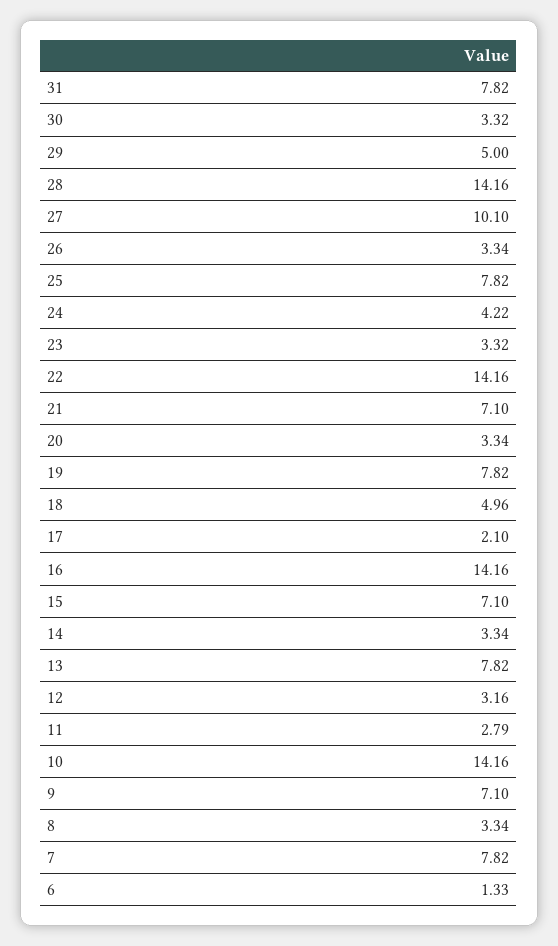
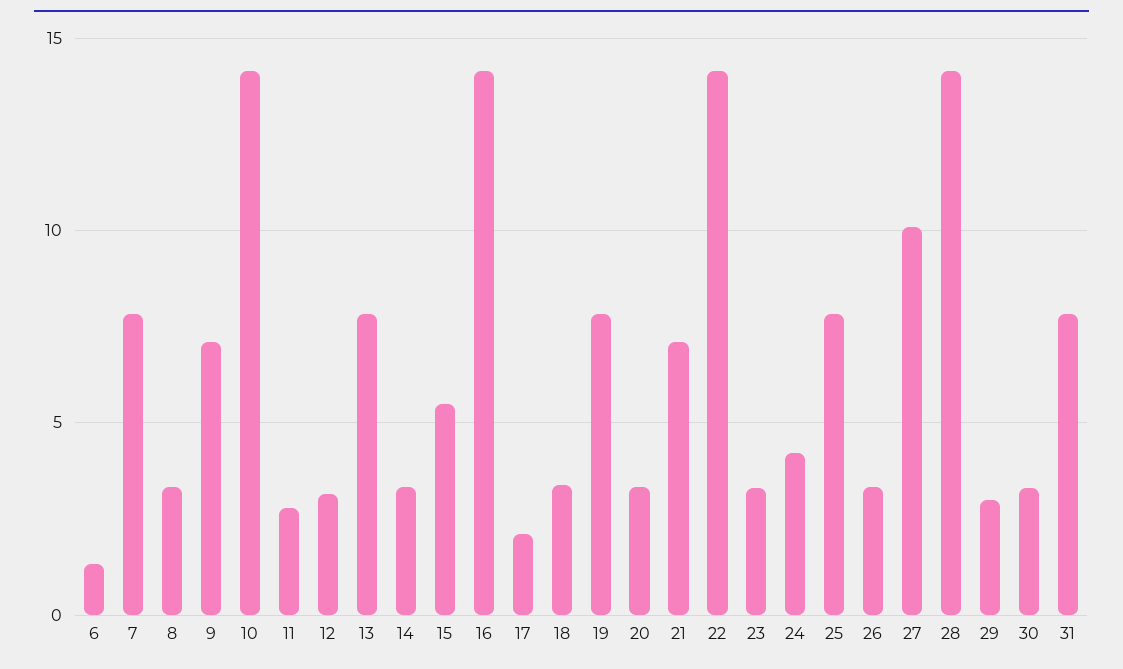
  {
    "31": 7.82,
    "30": 3.32,
-   "29": 5,
+   "29": 3,
    "28": 14.16,
    "27": 10.1,
    "26": 3.34,
    "25": 7.82,
    "24": 4.22,
    "23": 3.32,
    "22": 14.16,
    "21": 7.1,
    "20": 3.34,
    "19": 7.82,
-   "18": 4.96,
+   "18": 3.5,
    "17": 2.1,
    "16": 14.16,
-   "15": 7.1,
+   "15": 5.5,
    "14": 3.34,
    "13": 7.82,
    "12": 3.16,
    "11": 2.79,
    "10": 14.16,
    "9": 7.1,
    "8": 3.34,
    "7": 7.82,
    "6": 1.33
  }

